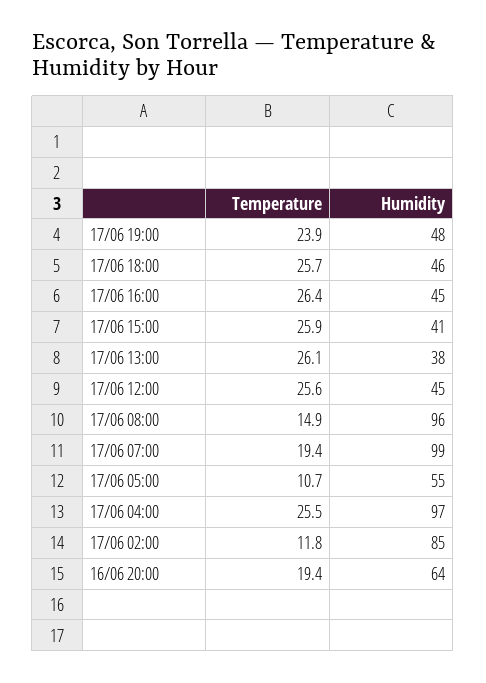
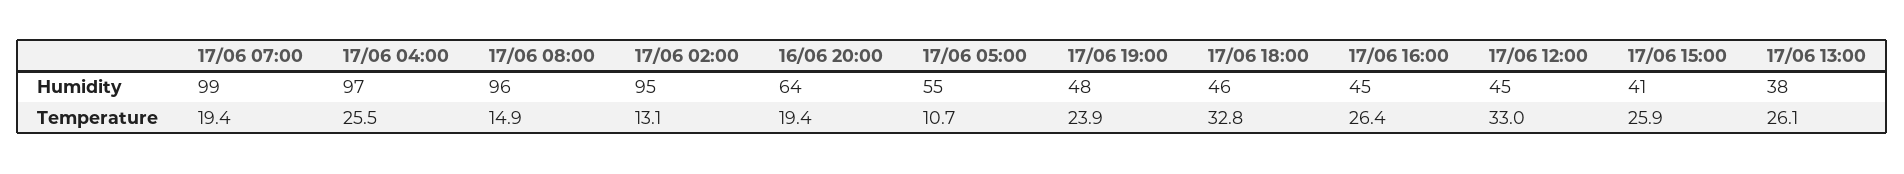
  {
    "Temperature": {
      "17/06 19:00": 23.9,
-     "17/06 18:00": 25.7,
+     "17/06 18:00": 32.8,
      "17/06 16:00": 26.4,
      "17/06 15:00": 25.9,
      "17/06 13:00": 26.1,
-     "17/06 12:00": 25.6,
+     "17/06 12:00": 33,
      "17/06 08:00": 14.9,
      "17/06 07:00": 19.4,
      "17/06 05:00": 10.7,
      "17/06 04:00": 25.5,
-     "17/06 02:00": 11.8,
+     "17/06 02:00": 13.1,
      "16/06 20:00": 19.4
    },
    "Humidity": {
      "17/06 19:00": 48,
      "17/06 18:00": 46,
      "17/06 16:00": 45,
      "17/06 15:00": 41,
      "17/06 13:00": 38,
      "17/06 12:00": 45,
      "17/06 08:00": 96,
      "17/06 07:00": 99,
      "17/06 05:00": 55,
      "17/06 04:00": 97,
-     "17/06 02:00": 85,
+     "17/06 02:00": 95,
      "16/06 20:00": 64
    }
  }

